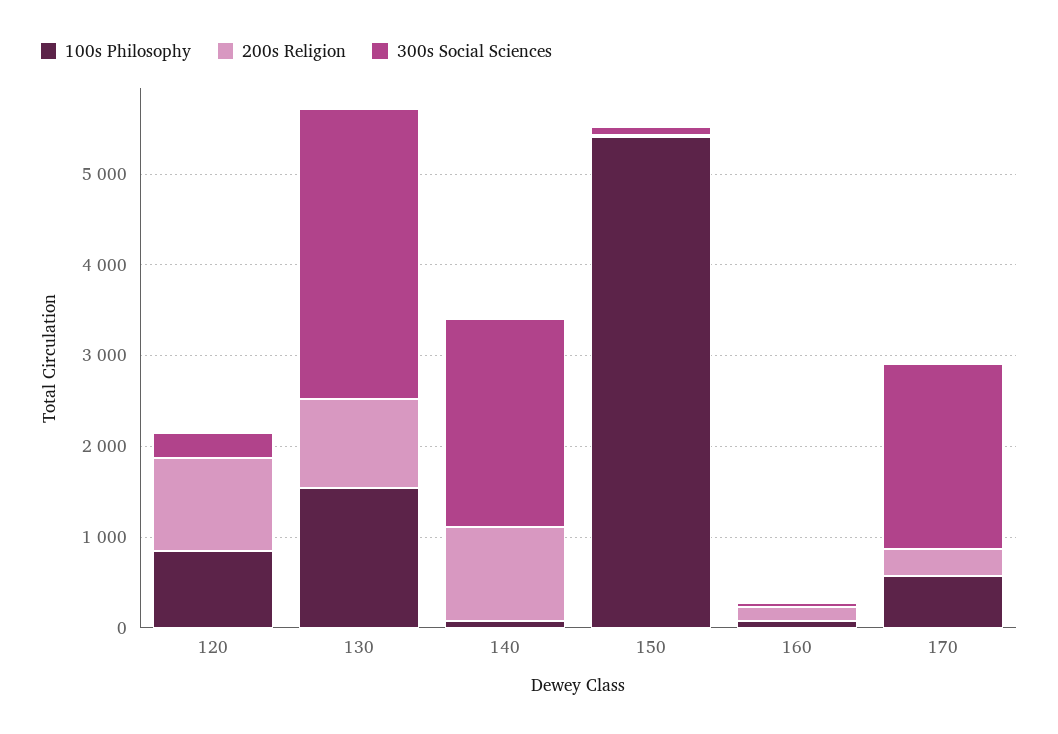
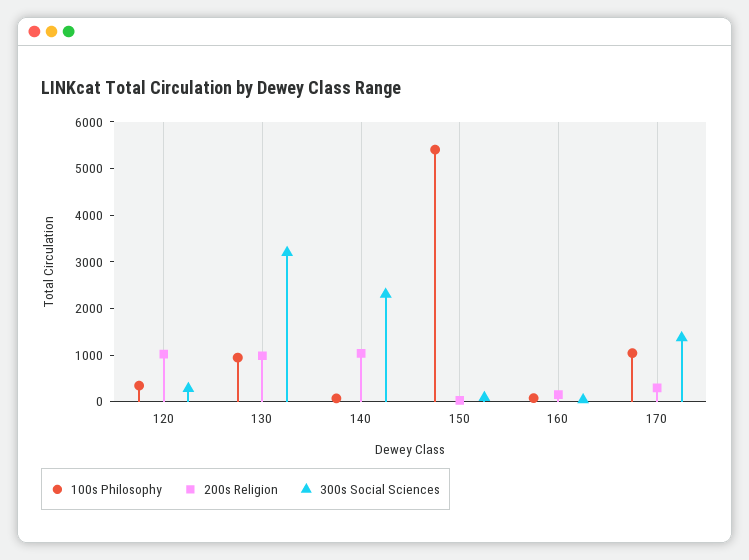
  {
    "100s Philosophy": {
-     "120": 800,
+     "120": 400,
-     "130": 1600,
+     "130": 1000,
      "140": 0,
      "150": 5400,
      "160": 0,
-     "170": 600
+     "170": 1000
    },
    "200s Religion": {
      "120": 1000,
      "130": 1000,
      "140": 1000,
      "150": 0,
      "160": 200,
      "170": 200
    },
    "300s Social Sciences": {
      "120": 200,
      "130": 3200,
      "140": 2400,
      "150": 0,
      "160": 0,
-     "170": 2000
+     "170": 1400
    }
  }

